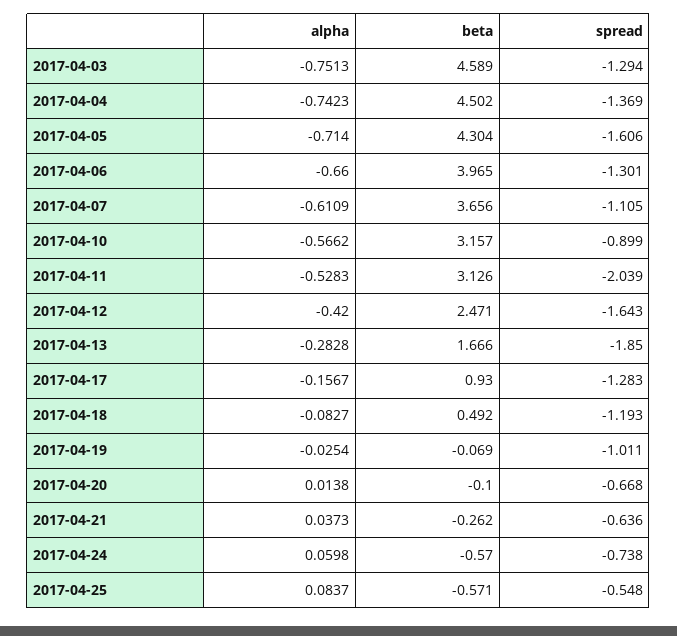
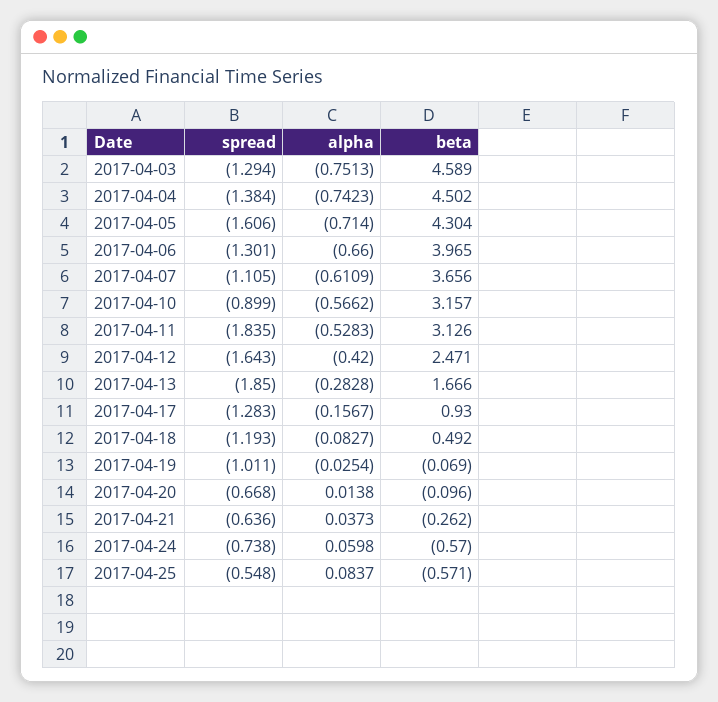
  {
    "alpha": {
      "2017-04-03": -0.7513,
      "2017-04-04": -0.7423,
      "2017-04-05": -0.714,
      "2017-04-06": -0.66,
      "2017-04-07": -0.6109,
      "2017-04-10": -0.5662,
      "2017-04-11": -0.5283,
      "2017-04-12": -0.42,
      "2017-04-13": -0.2828,
      "2017-04-17": -0.1567,
      "2017-04-18": -0.0827,
      "2017-04-19": -0.0254,
      "2017-04-20": 0.0138,
      "2017-04-21": 0.0373,
      "2017-04-24": 0.0598,
      "2017-04-25": 0.0837
    },
    "beta": {
      "2017-04-03": 4.589,
      "2017-04-04": 4.502,
      "2017-04-05": 4.304,
      "2017-04-06": 3.965,
      "2017-04-07": 3.656,
      "2017-04-10": 3.157,
      "2017-04-11": 3.126,
      "2017-04-12": 2.471,
      "2017-04-13": 1.666,
      "2017-04-17": 0.93,
      "2017-04-18": 0.492,
      "2017-04-19": -0.069,
-     "2017-04-20": -0.1,
+     "2017-04-20": -0.096,
      "2017-04-21": -0.262,
      "2017-04-24": -0.57,
      "2017-04-25": -0.571
    },
    "spread": {
      "2017-04-03": -1.294,
-     "2017-04-04": -1.369,
+     "2017-04-04": -1.384,
      "2017-04-05": -1.606,
      "2017-04-06": -1.301,
      "2017-04-07": -1.105,
      "2017-04-10": -0.899,
-     "2017-04-11": -2.039,
+     "2017-04-11": -1.835,
      "2017-04-12": -1.643,
      "2017-04-13": -1.85,
      "2017-04-17": -1.283,
      "2017-04-18": -1.193,
      "2017-04-19": -1.011,
      "2017-04-20": -0.668,
      "2017-04-21": -0.636,
      "2017-04-24": -0.738,
      "2017-04-25": -0.548
    }
  }

